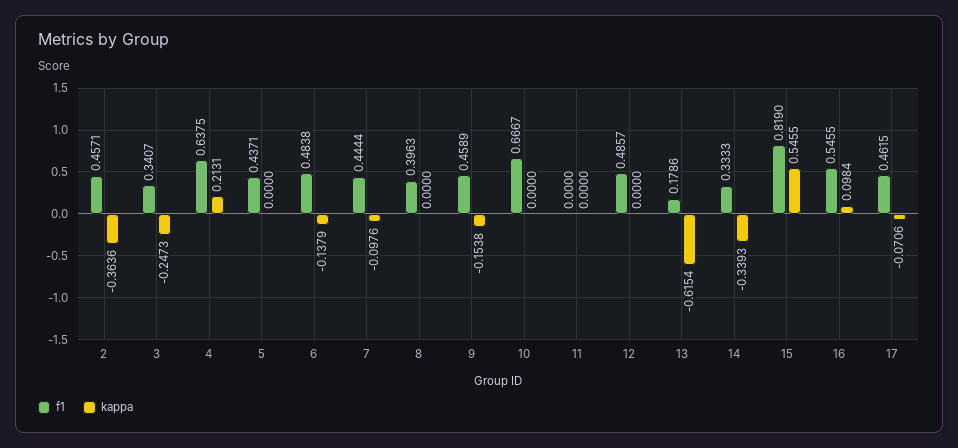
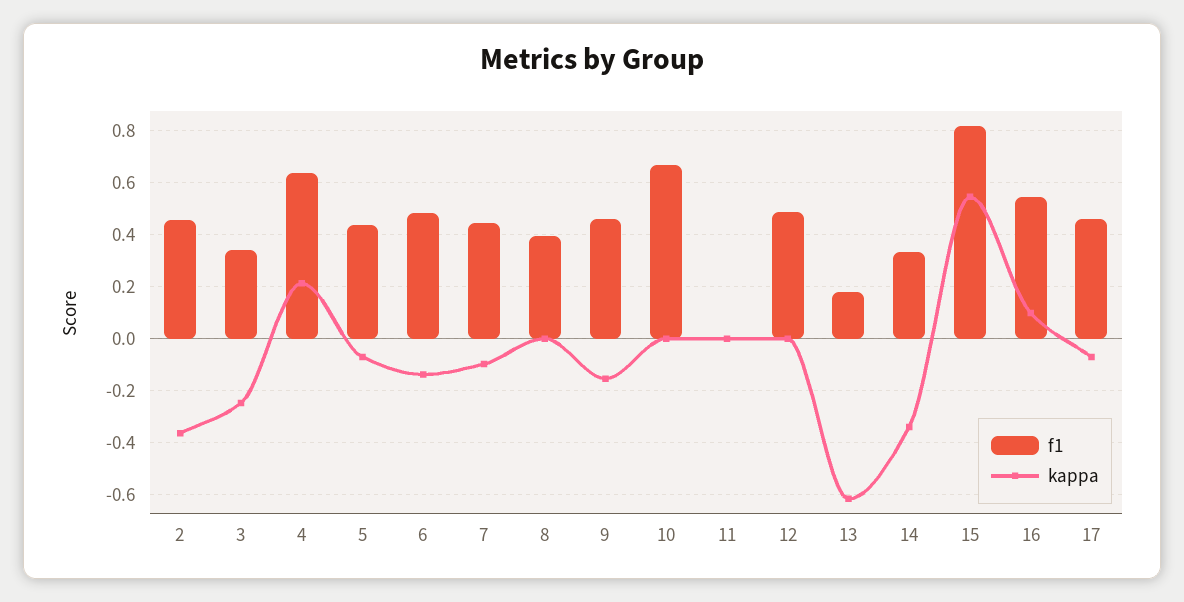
  {
    "f1": {
      "2": 0.4571,
      "3": 0.3407,
      "4": 0.6375,
      "5": 0.4371,
      "6": 0.4838,
      "7": 0.4444,
      "8": 0.3963,
      "9": 0.4589,
      "10": 0.6667,
      "11": 0,
      "12": 0.4857,
      "13": 0.1786,
      "14": 0.3333,
      "15": 0.819,
      "16": 0.5455,
      "17": 0.4615
    },
    "kappa": {
      "2": -0.3636,
      "3": -0.2473,
      "4": 0.2131,
-     "5": 0,
+     "5": -0.075,
      "6": -0.1379,
      "7": -0.0976,
      "8": 0,
      "9": -0.1538,
      "10": 0,
      "11": 0,
      "12": 0,
      "13": -0.6154,
      "14": -0.3393,
      "15": 0.5455,
      "16": 0.0984,
      "17": -0.0706
    }
  }

